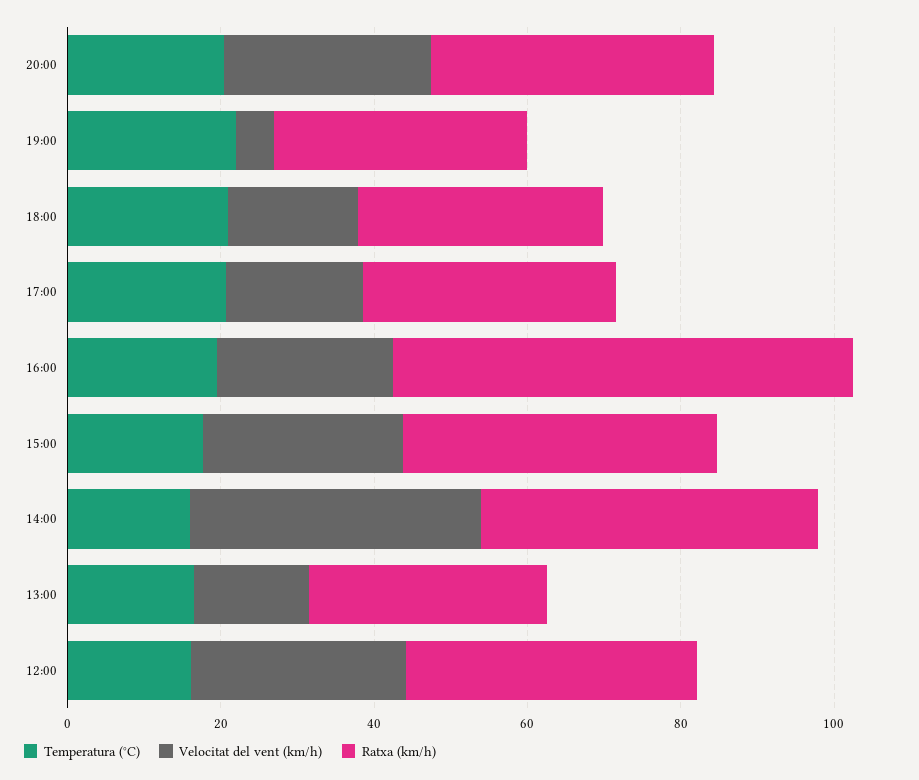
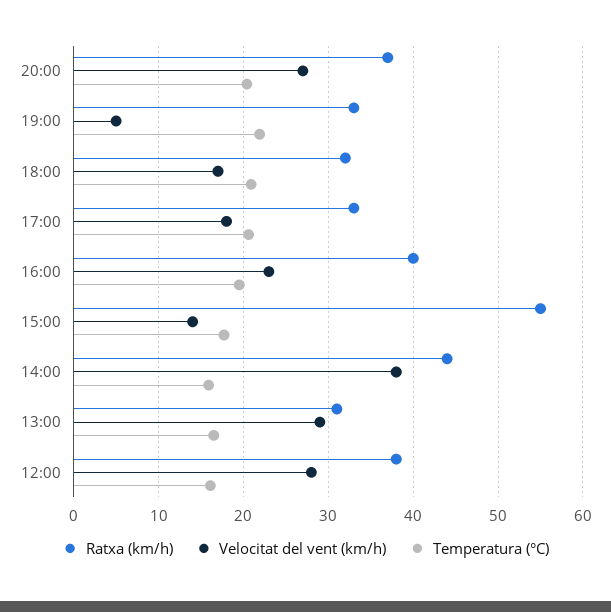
  {
    "Temperatura (°C)": {
      "20:00": 20,
      "19:00": 22,
      "18:00": 21,
      "17:00": 21,
      "16:00": 20,
      "15:00": 18,
      "14:00": 16,
      "13:00": 17,
      "12:00": 16
    },
    "Velocitat del vent (km/h)": {
      "20:00": 27,
      "19:00": 5,
      "18:00": 17,
      "17:00": 18,
      "16:00": 23,
-     "15:00": 25,
+     "15:00": 14,
      "14:00": 38,
-     "13:00": 15,
+     "13:00": 29,
      "12:00": 28
    },
    "Ratxa (km/h)": {
      "20:00": 37,
      "19:00": 33,
      "18:00": 32,
      "17:00": 33,
-     "16:00": 60,
+     "16:00": 40,
-     "15:00": 40,
+     "15:00": 55,
      "14:00": 44,
      "13:00": 31,
      "12:00": 38
    }
  }

